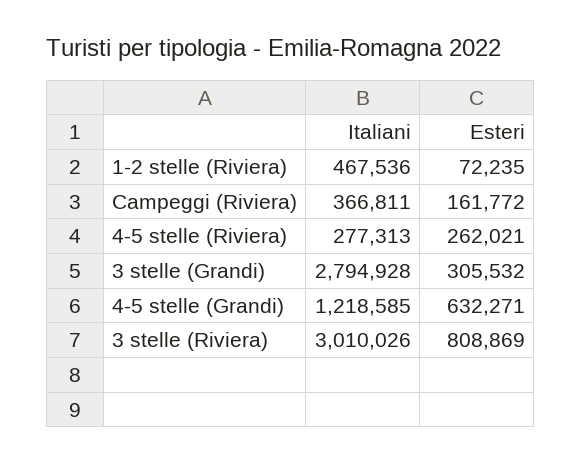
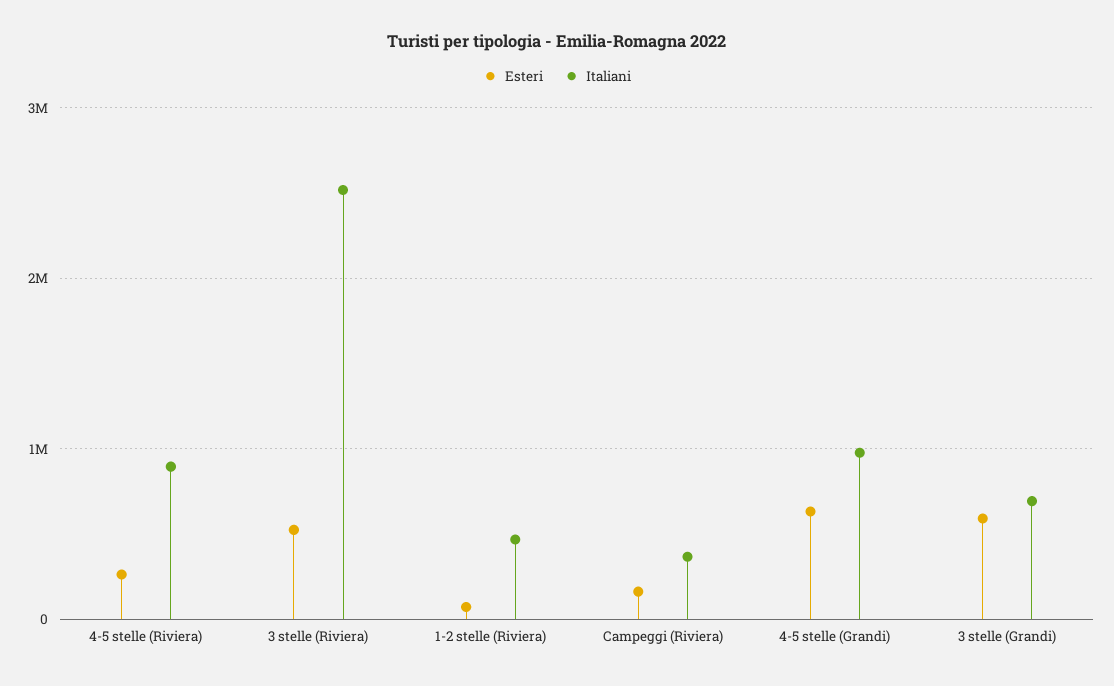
  {
    "Italiani": {
      "1-2 stelle (Riviera)": 467536,
      "Campeggi (Riviera)": 366811,
-     "4-5 stelle (Riviera)": 277313,
+     "4-5 stelle (Riviera)": 900000,
-     "3 stelle (Grandi)": 2794928,
+     "3 stelle (Grandi)": 700000,
-     "4-5 stelle (Grandi)": 1218585,
+     "4-5 stelle (Grandi)": 1000000,
-     "3 stelle (Riviera)": 3010026
+     "3 stelle (Riviera)": 2500000
    },
    "Esteri": {
      "1-2 stelle (Riviera)": 72235,
      "Campeggi (Riviera)": 161772,
      "4-5 stelle (Riviera)": 262021,
-     "3 stelle (Grandi)": 305532,
+     "3 stelle (Grandi)": 600000,
      "4-5 stelle (Grandi)": 632271,
-     "3 stelle (Riviera)": 808869
+     "3 stelle (Riviera)": 500000
    }
  }

